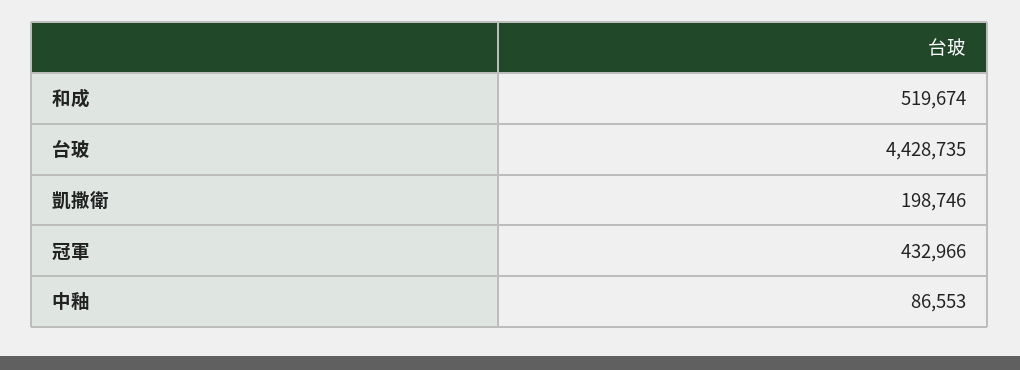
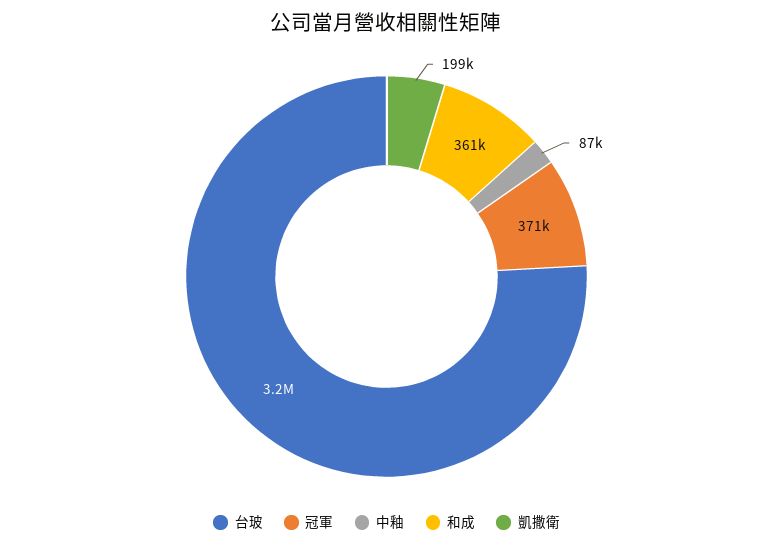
  {
-   "和成": 519674,
+   "和成": 361000,
-   "台玻": 4428735,
+   "台玻": 3200000,
    "凱撒衛": 198746,
-   "冠軍": 432966,
+   "冠軍": 371000,
    "中釉": 86553
  }

